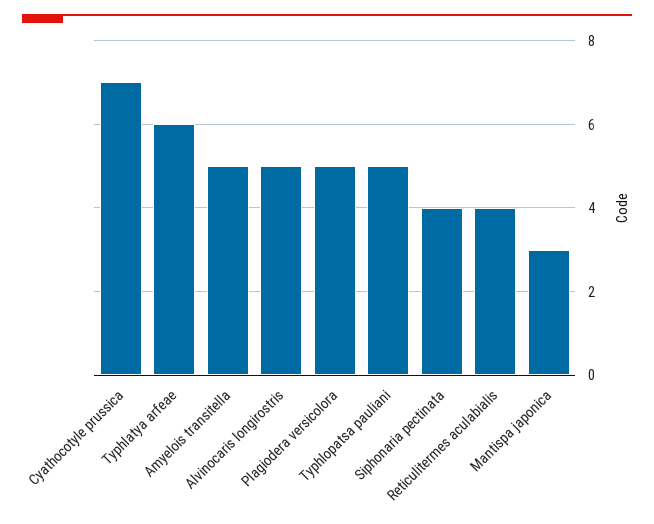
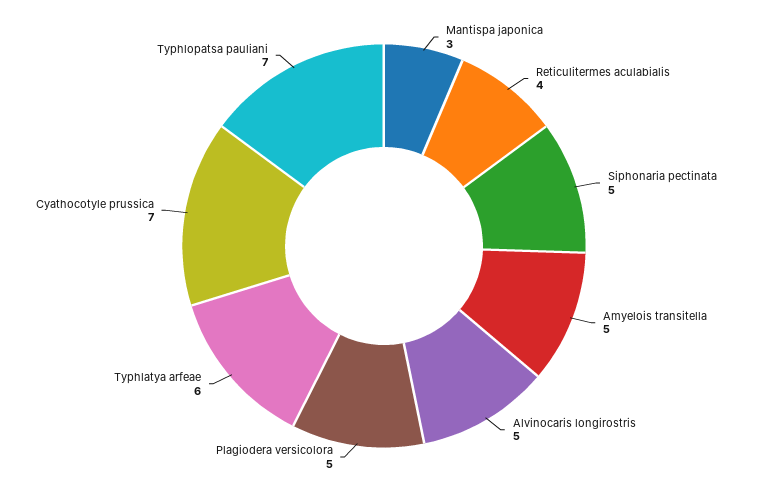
  {
    "Cyathocotyle prussica": 7,
    "Typhlatya arfeae": 6,
    "Amyelois transitella": 5,
    "Alvinocaris longirostris": 5,
    "Plagiodera versicolora": 5,
-   "Typhlopatsa pauliani": 5,
+   "Typhlopatsa pauliani": 7,
-   "Siphonaria pectinata": 4,
+   "Siphonaria pectinata": 5,
    "Reticulitermes aculabialis": 4,
    "Mantispa japonica": 3
  }

